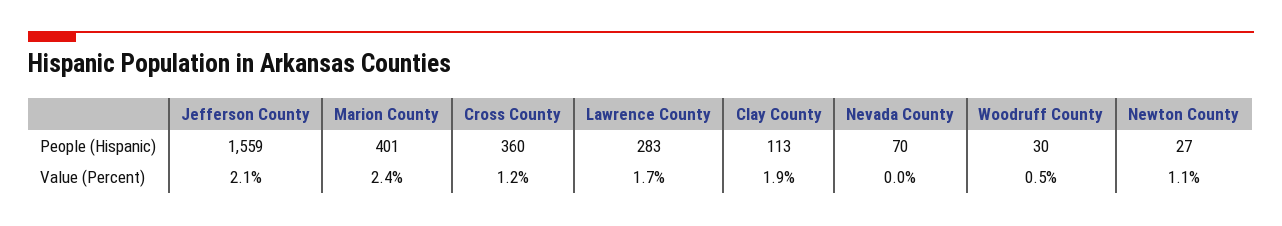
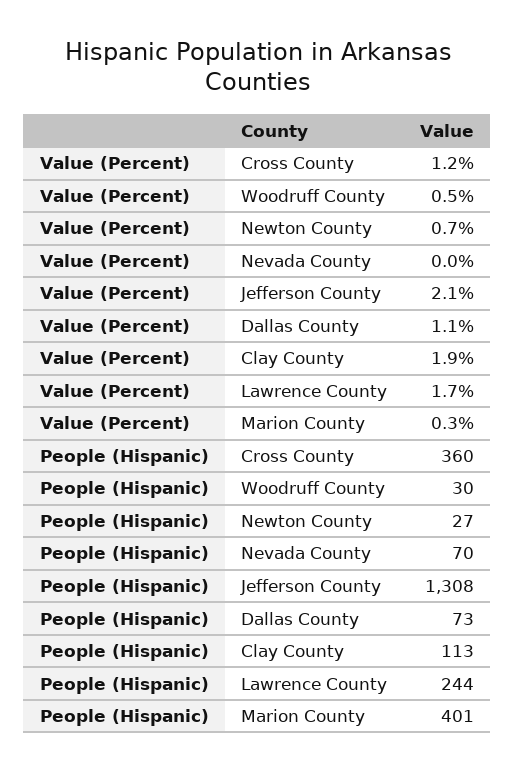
  {
    "Jefferson County": {
-     "People (Hispanic)": 1559,
+     "People (Hispanic)": 1308,
      "Value (Percent)": 2.1
    },
    "Marion County": {
      "People (Hispanic)": 401,
-     "Value (Percent)": 2.4
+     "Value (Percent)": 0.3
    },
    "Cross County": {
      "People (Hispanic)": 360,
      "Value (Percent)": 1.2
    },
    "Lawrence County": {
-     "People (Hispanic)": 283,
+     "People (Hispanic)": 244,
      "Value (Percent)": 1.7
    },
    "Clay County": {
      "People (Hispanic)": 113,
      "Value (Percent)": 1.9
    },
    "Nevada County": {
      "People (Hispanic)": 70,
      "Value (Percent)": 0
    },
    "Woodruff County": {
      "People (Hispanic)": 30,
      "Value (Percent)": 0.5
    },
    "Newton County": {
      "People (Hispanic)": 27,
-     "Value (Percent)": 1.1
+     "Value (Percent)": 0.7
-   }
+   },
+   "Dallas County": {
+     "Value (Percent)": 1.1,
+     "People (Hispanic)": 73
+   }
  }

